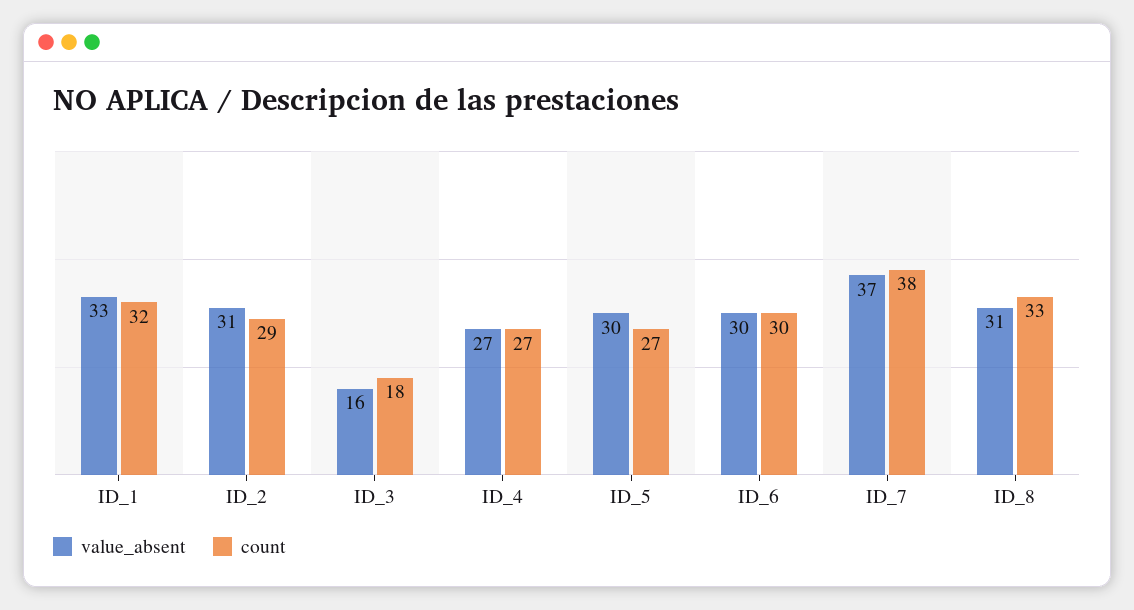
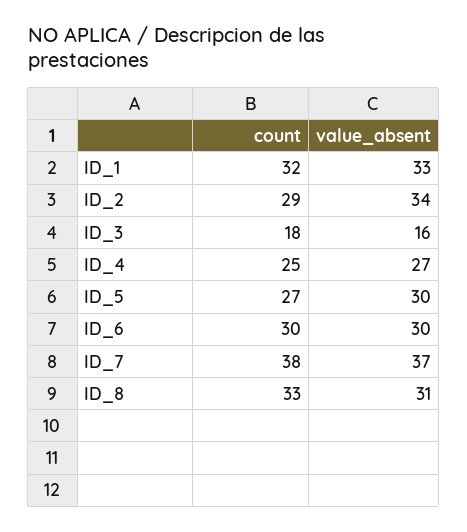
  {
    "value_absent": {
      "ID_1": 33,
-     "ID_2": 31,
+     "ID_2": 34,
      "ID_3": 16,
      "ID_4": 27,
      "ID_5": 30,
      "ID_6": 30,
      "ID_7": 37,
      "ID_8": 31
    },
    "count": {
      "ID_1": 32,
      "ID_2": 29,
      "ID_3": 18,
-     "ID_4": 27,
+     "ID_4": 25,
      "ID_5": 27,
      "ID_6": 30,
      "ID_7": 38,
      "ID_8": 33
    }
  }

